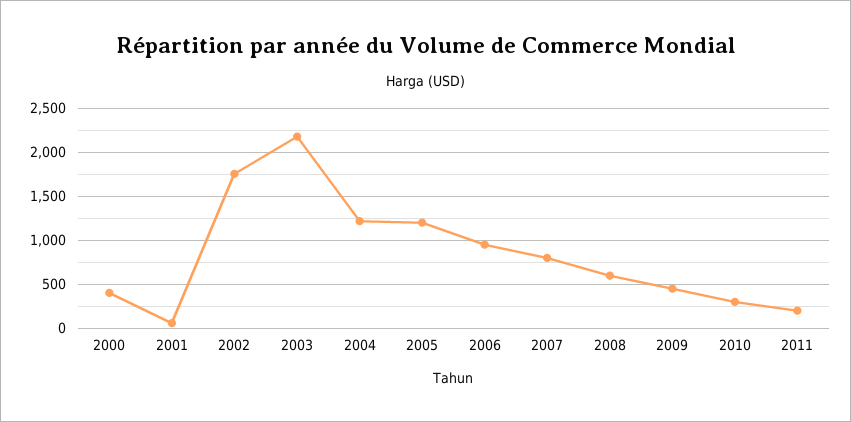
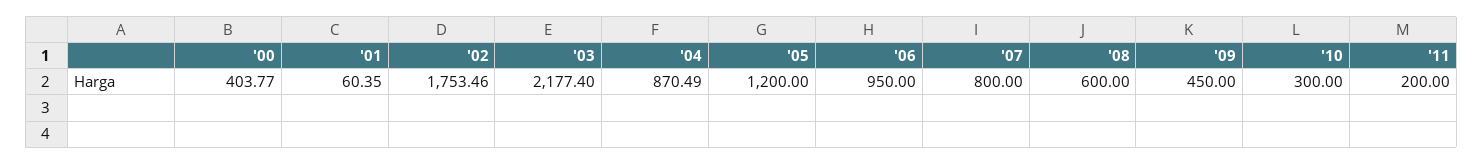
  {
    "2000": 403.77,
    "2001": 60.35,
    "2002": 1753.46,
    "2003": 2177.4,
-   "2004": 1200,
+   "2004": 870.49,
    "2005": 1200,
    "2006": 950,
    "2007": 800,
    "2008": 600,
    "2009": 450,
    "2010": 300,
    "2011": 200
  }

